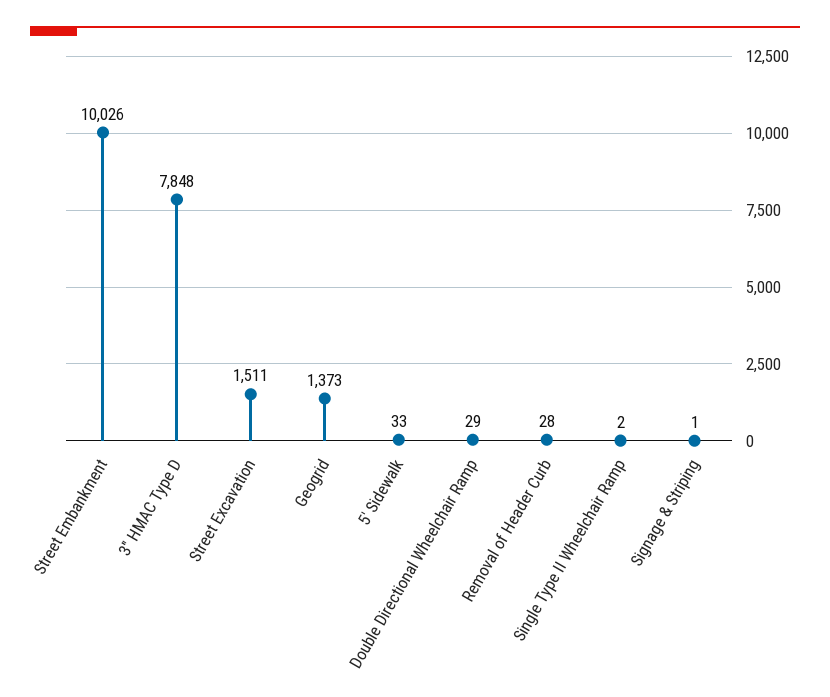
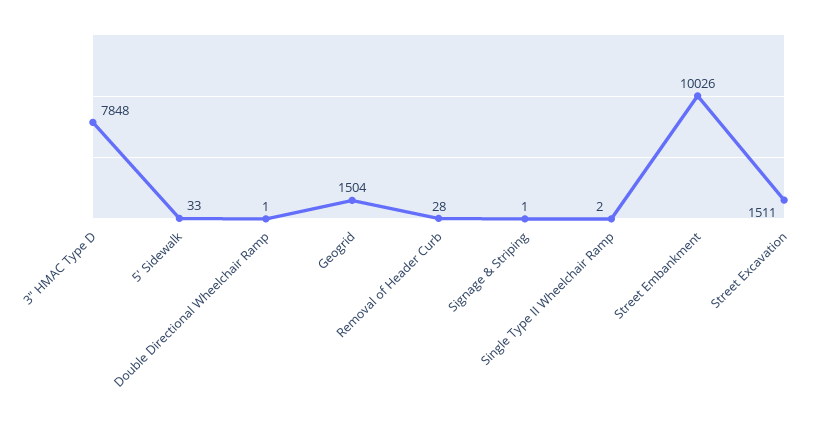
  {
    "Street Embankment": 10026,
    "3\" HMAC Type D": 7848,
    "Street Excavation": 1511,
-   "Geogrid": 1373,
+   "Geogrid": 1504,
    "5' Sidewalk": 33,
-   "Double Directional Wheelchair Ramp": 29,
+   "Double Directional Wheelchair Ramp": 1,
    "Removal of Header Curb": 28,
    "Single Type II Wheelchair Ramp": 2,
    "Signage & Striping": 1
  }

